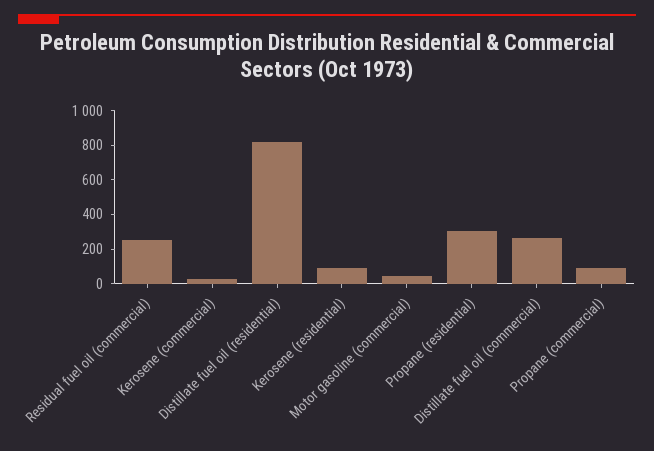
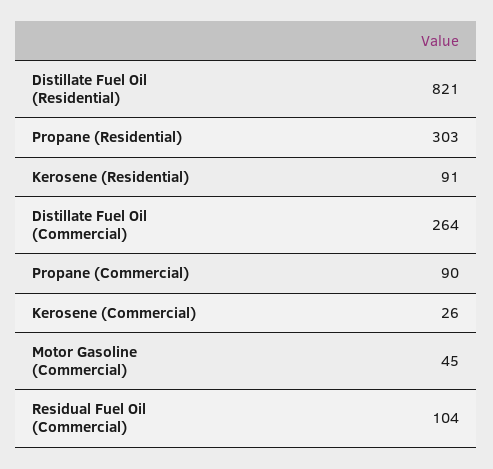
  {
-   "Residual fuel oil (commercial)": 250,
+   "Residual fuel oil (commercial)": 104,
    "Kerosene (commercial)": 26,
    "Distillate fuel oil (residential)": 821,
    "Kerosene (residential)": 91,
    "Motor gasoline (commercial)": 45,
    "Propane (residential)": 303,
    "Distillate fuel oil (commercial)": 264,
    "Propane (commercial)": 90
  }

